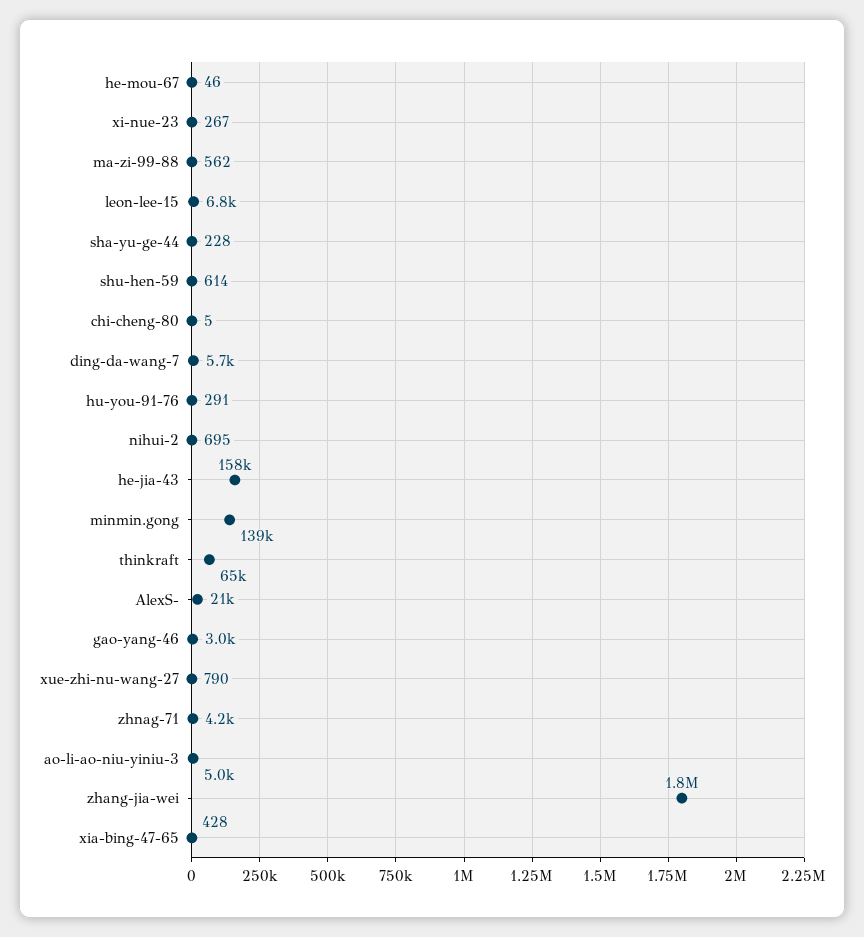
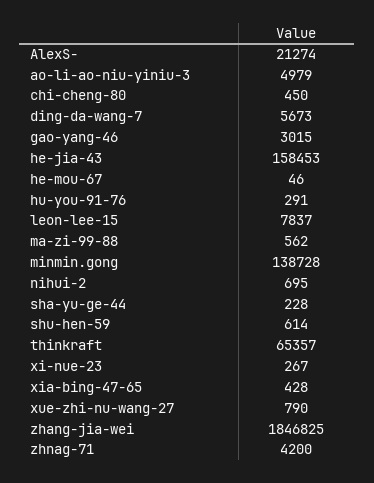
  {
    "he-mou-67": 46,
    "xi-nue-23": 267,
    "ma-zi-99-88": 562,
-   "leon-lee-15": 6800,
+   "leon-lee-15": 7837,
    "sha-yu-ge-44": 228,
    "shu-hen-59": 614,
-   "chi-cheng-80": 5,
+   "chi-cheng-80": 450,
    "ding-da-wang-7": 5673,
    "hu-you-91-76": 291,
    "nihui-2": 695,
    "he-jia-43": 158453,
    "minmin.gong": 138728,
    "thinkraft": 65357,
    "AlexS-": 21274,
    "gao-yang-46": 3015,
    "xue-zhi-nu-wang-27": 790,
    "zhnag-71": 4200,
    "ao-li-ao-niu-yiniu-3": 4979,
    "zhang-jia-wei": 1846825,
    "xia-bing-47-65": 428
  }

